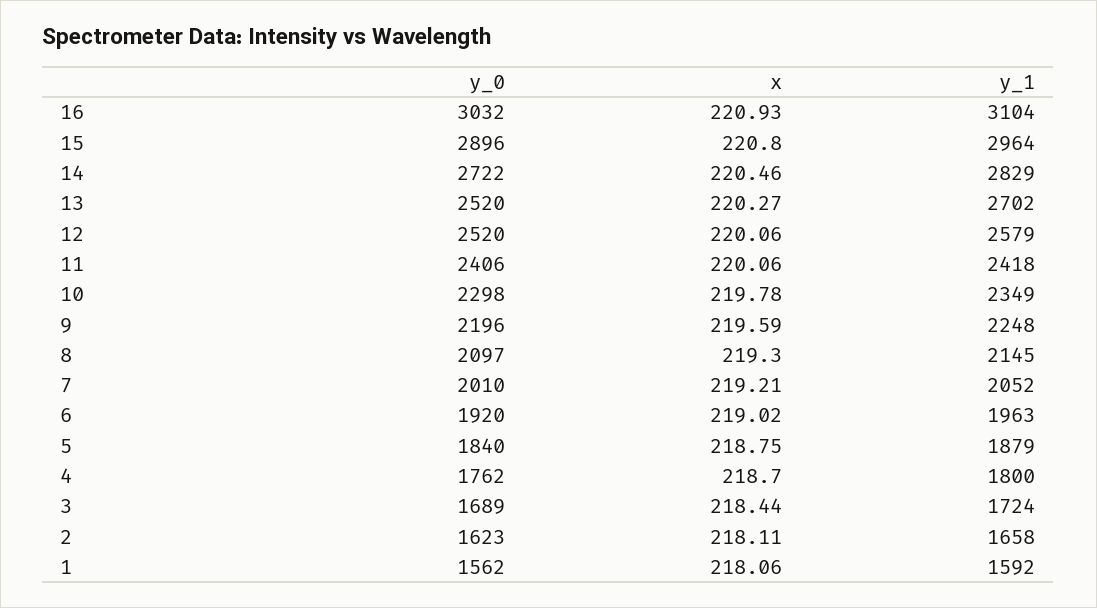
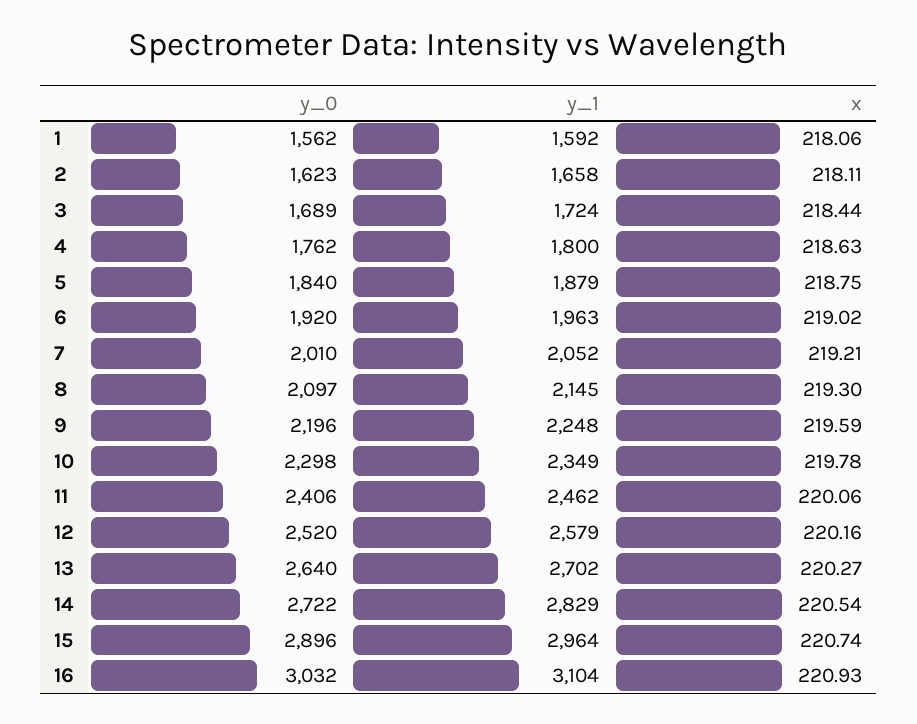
  {
    "y_0": {
      "16": 3032,
      "15": 2896,
      "14": 2722,
-     "13": 2520,
+     "13": 2640,
      "12": 2520,
      "11": 2406,
      "10": 2298,
      "9": 2196,
      "8": 2097,
      "7": 2010,
      "6": 1920,
      "5": 1840,
      "4": 1762,
      "3": 1689,
      "2": 1623,
      "1": 1562
    },
    "x": {
      "16": 220.93,
-     "15": 220.8,
+     "15": 220.74,
-     "14": 220.46,
+     "14": 220.54,
      "13": 220.27,
-     "12": 220.06,
+     "12": 220.16,
      "11": 220.06,
      "10": 219.78,
      "9": 219.59,
      "8": 219.3,
      "7": 219.21,
      "6": 219.02,
      "5": 218.75,
-     "4": 218.7,
+     "4": 218.63,
      "3": 218.44,
      "2": 218.11,
      "1": 218.06
    },
    "y_1": {
      "16": 3104,
      "15": 2964,
      "14": 2829,
      "13": 2702,
      "12": 2579,
-     "11": 2418,
+     "11": 2462,
      "10": 2349,
      "9": 2248,
      "8": 2145,
      "7": 2052,
      "6": 1963,
      "5": 1879,
      "4": 1800,
      "3": 1724,
      "2": 1658,
      "1": 1592
    }
  }

